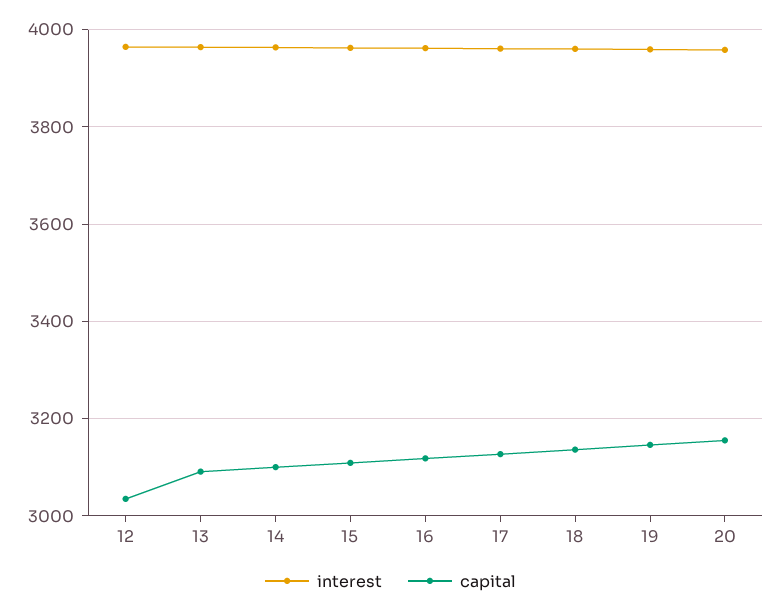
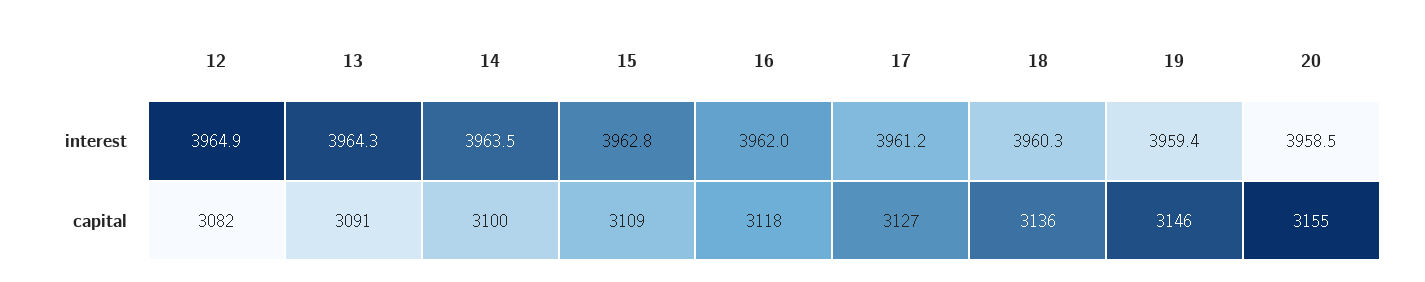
  {
    "interest": {
      "12": 3964.9,
      "13": 3964.3,
      "14": 3963.5,
      "15": 3962.8,
      "16": 3962,
      "17": 3961.2,
      "18": 3960.3,
      "19": 3959.4,
      "20": 3958.5
    },
    "capital": {
-     "12": 3040,
+     "12": 3082,
      "13": 3091,
      "14": 3100,
      "15": 3109,
      "16": 3118,
      "17": 3127,
      "18": 3136,
      "19": 3146,
      "20": 3155
    }
  }

